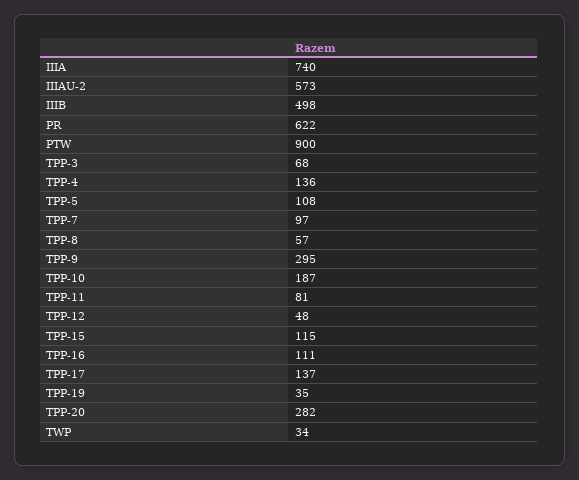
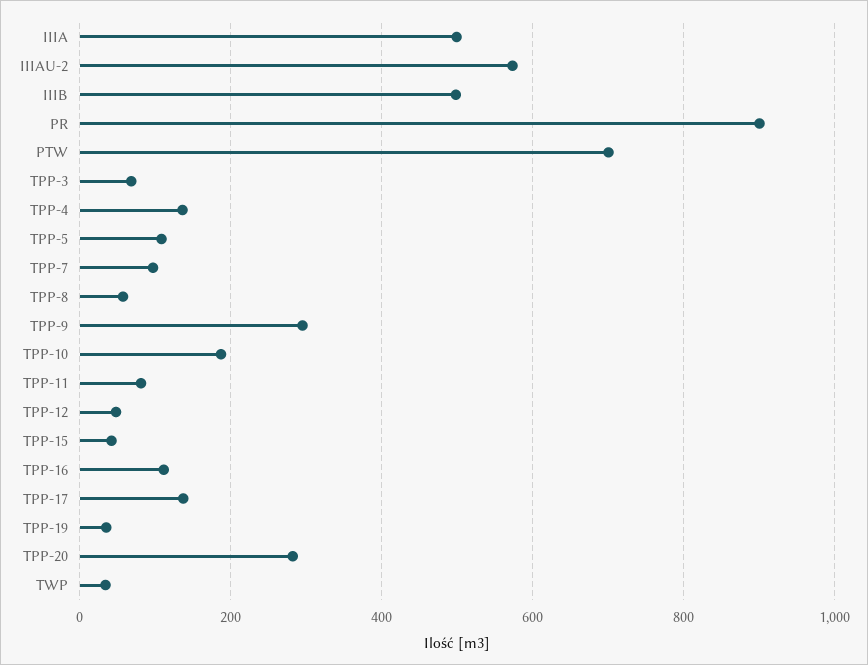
  {
-   "IIIA": 740,
+   "IIIA": 500,
    "IIIAU-2": 573,
    "IIIB": 498,
-   "PR": 622,
+   "PR": 900,
-   "PTW": 900,
+   "PTW": 700,
    "TPP-3": 68,
    "TPP-4": 136,
    "TPP-5": 108,
    "TPP-7": 97,
    "TPP-8": 57,
    "TPP-9": 295,
    "TPP-10": 187,
    "TPP-11": 81,
    "TPP-12": 48,
-   "TPP-15": 115,
+   "TPP-15": 40,
    "TPP-16": 111,
    "TPP-17": 137,
    "TPP-19": 35,
    "TPP-20": 282,
    "TWP": 34
  }

